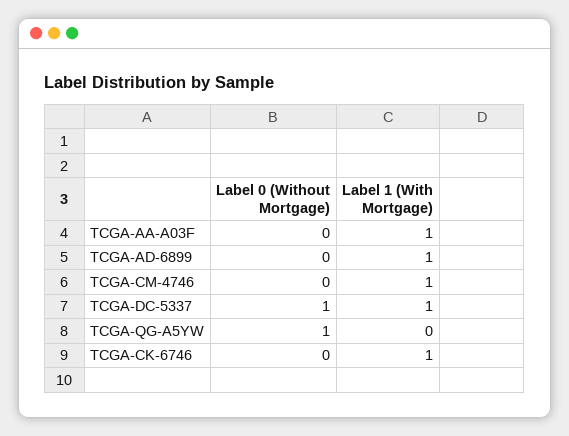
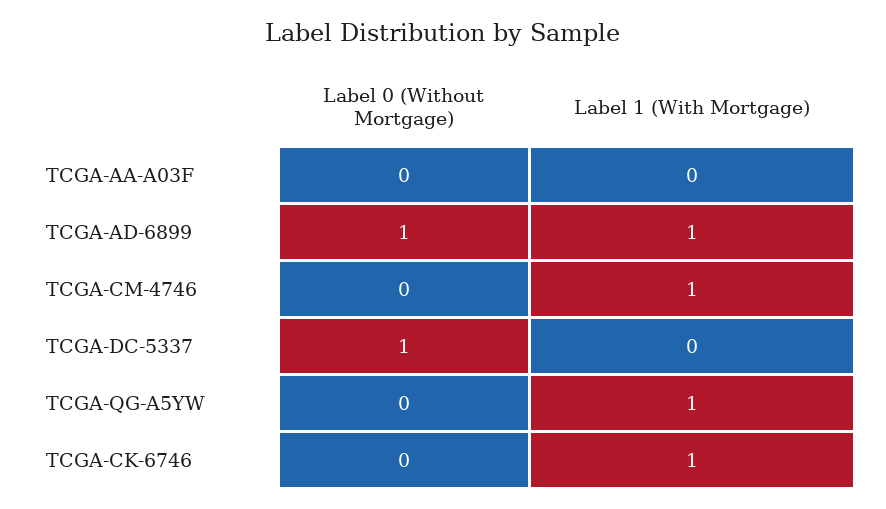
  {
    "Label 0 (Without Mortgage)": {
      "TCGA-AA-A03F": 0,
-     "TCGA-AD-6899": 0,
+     "TCGA-AD-6899": 1,
      "TCGA-CM-4746": 0,
      "TCGA-DC-5337": 1,
-     "TCGA-QG-A5YW": 1,
+     "TCGA-QG-A5YW": 0,
      "TCGA-CK-6746": 0
    },
    "Label 1 (With Mortgage)": {
-     "TCGA-AA-A03F": 1,
+     "TCGA-AA-A03F": 0,
      "TCGA-AD-6899": 1,
      "TCGA-CM-4746": 1,
-     "TCGA-DC-5337": 1,
+     "TCGA-DC-5337": 0,
-     "TCGA-QG-A5YW": 0,
+     "TCGA-QG-A5YW": 1,
      "TCGA-CK-6746": 1
    }
  }

